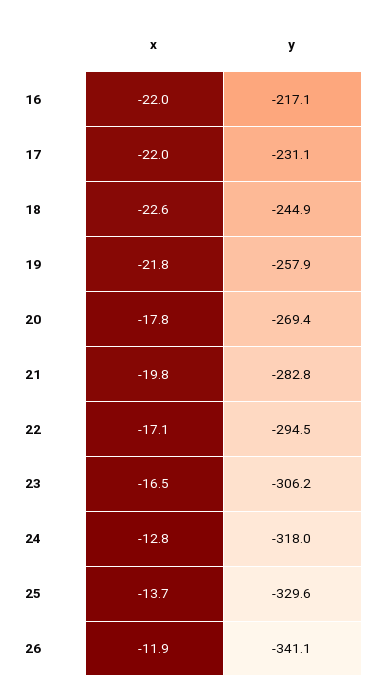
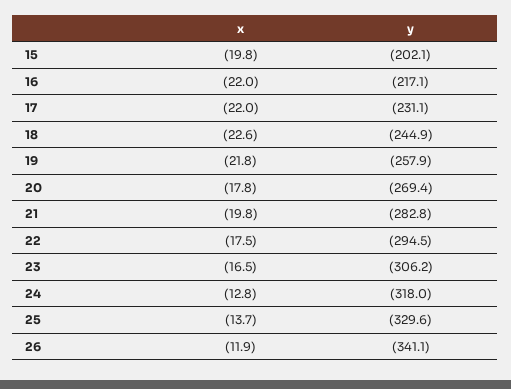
  {
    "x": {
      "16": -22,
      "17": -22,
      "18": -22.6,
      "19": -21.8,
      "20": -17.8,
      "21": -19.8,
-     "22": -17.1,
+     "22": -17.5,
      "23": -16.5,
      "24": -12.8,
      "25": -13.7,
-     "26": -11.9
+     "26": -11.9,
+     "15": -19.8
    },
    "y": {
      "16": -217.1,
      "17": -231.1,
      "18": -244.9,
      "19": -257.9,
      "20": -269.4,
      "21": -282.8,
      "22": -294.5,
      "23": -306.2,
      "24": -318,
      "25": -329.6,
-     "26": -341.1
+     "26": -341.1,
+     "15": -202.1
    }
  }

